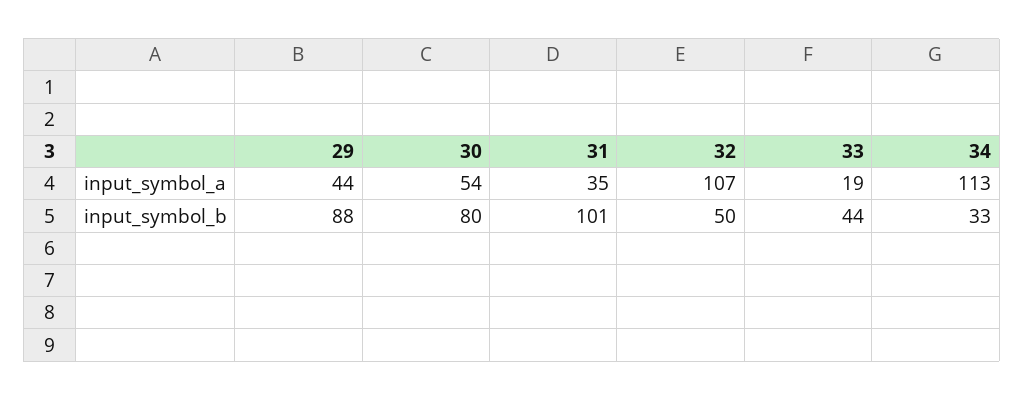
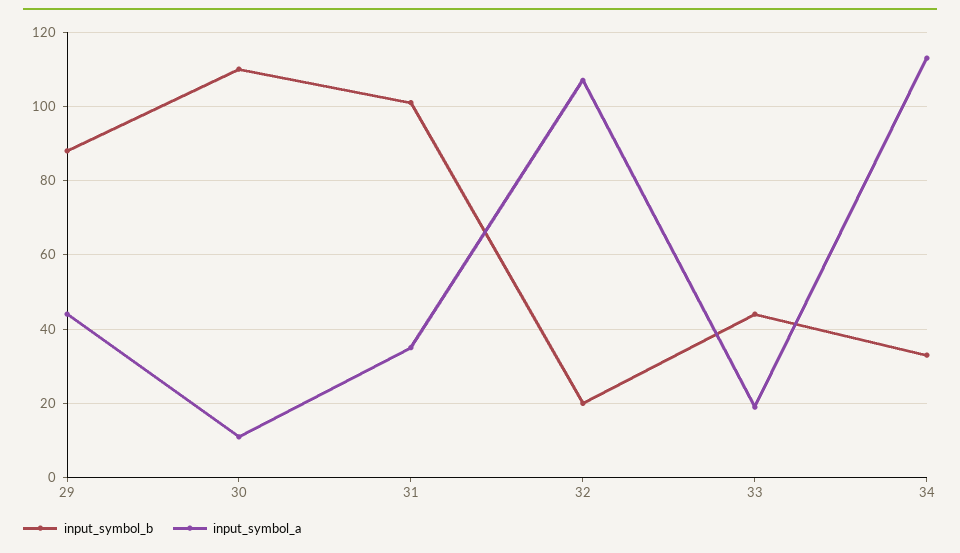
  {
    "input_symbol_a": {
      "29": 44,
-     "30": 54,
+     "30": 10,
      "31": 35,
      "32": 107,
      "33": 19,
      "34": 113
    },
    "input_symbol_b": {
      "29": 88,
-     "30": 80,
+     "30": 110,
      "31": 101,
-     "32": 50,
+     "32": 20,
      "33": 44,
      "34": 33
    }
  }

